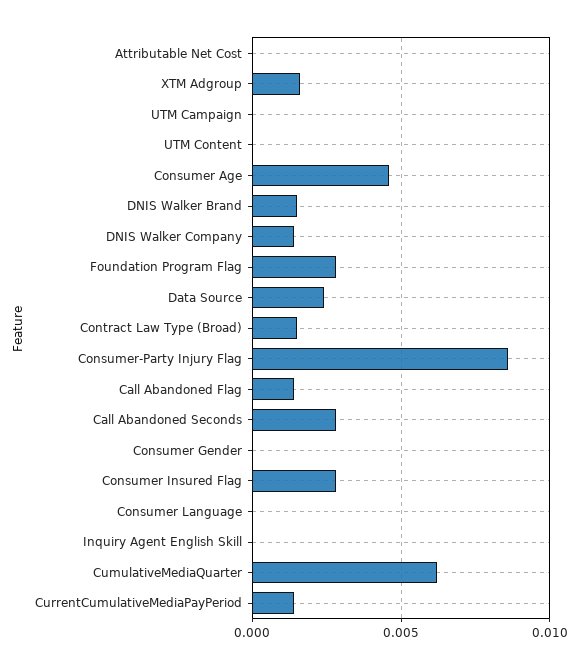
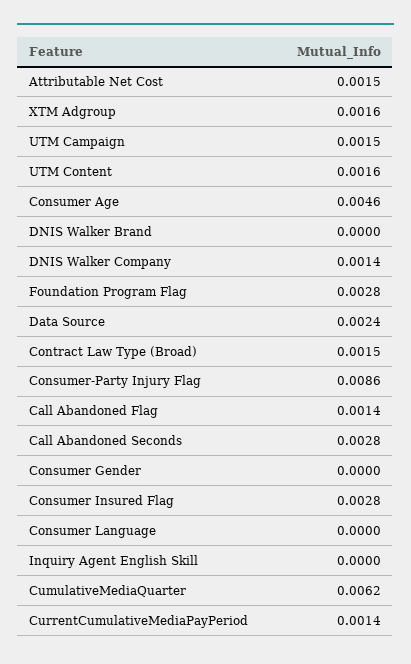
  {
-   "Attributable Net Cost": 0,
+   "Attributable Net Cost": 0.0015,
    "XTM Adgroup": 0.0016,
-   "UTM Campaign": 0,
+   "UTM Campaign": 0.0015,
-   "UTM Content": 0,
+   "UTM Content": 0.0016,
    "Consumer Age": 0.0046,
-   "DNIS Walker Brand": 0.0015,
+   "DNIS Walker Brand": 0,
    "DNIS Walker Company": 0.0014,
    "Foundation Program Flag": 0.0028,
    "Data Source": 0.0024,
    "Contract Law Type (Broad)": 0.0015,
    "Consumer-Party Injury Flag": 0.0086,
    "Call Abandoned Flag": 0.0014,
    "Call Abandoned Seconds": 0.0028,
    "Consumer Gender": 0,
    "Consumer Insured Flag": 0.0028,
    "Consumer Language": 0,
    "Inquiry Agent English Skill": 0,
    "CumulativeMediaQuarter": 0.0062,
    "CurrentCumulativeMediaPayPeriod": 0.0014
  }

